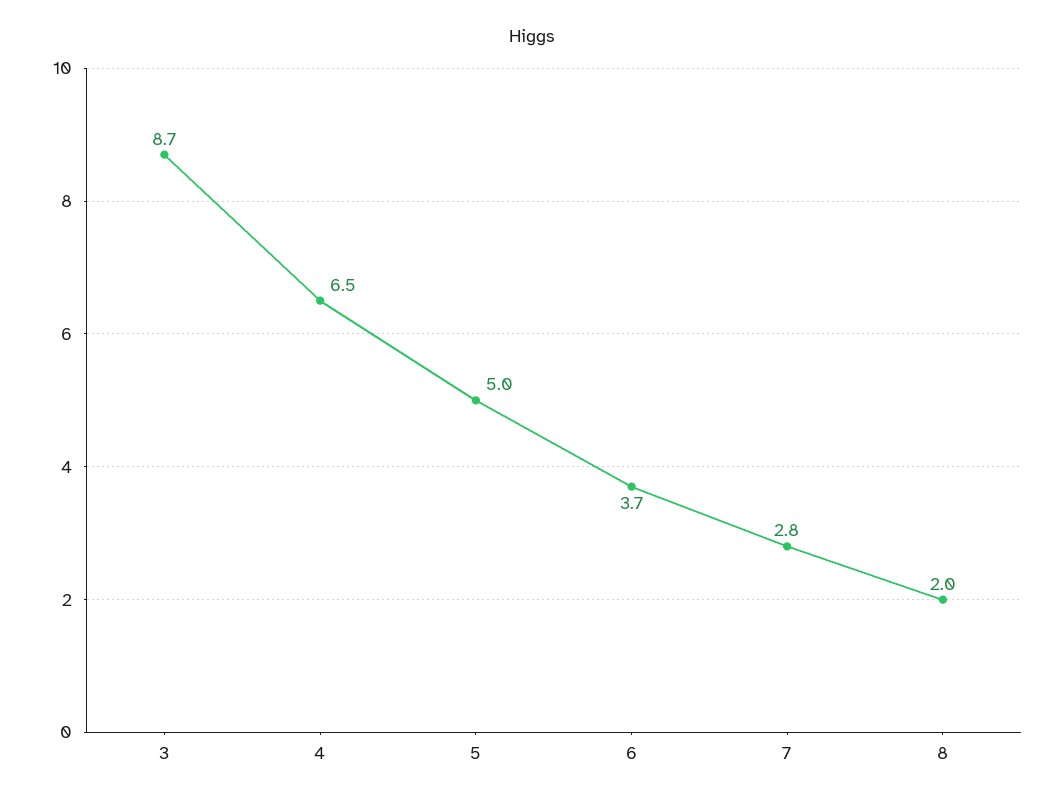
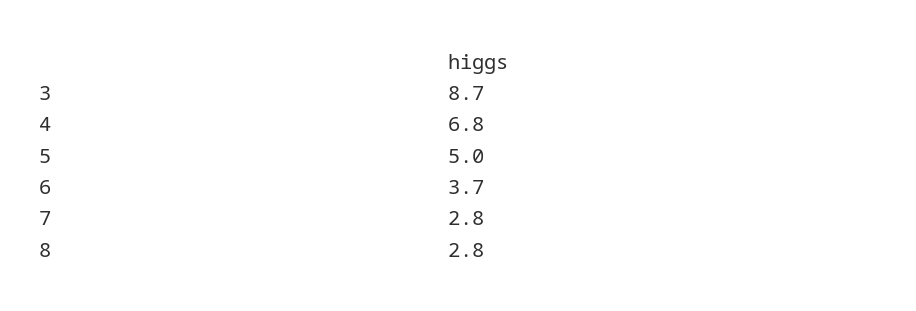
  {
    "3": 8.7,
-   "4": 6.5,
+   "4": 6.8,
    "5": 5,
    "6": 3.7,
    "7": 2.8,
-   "8": 2
+   "8": 2.8
  }

